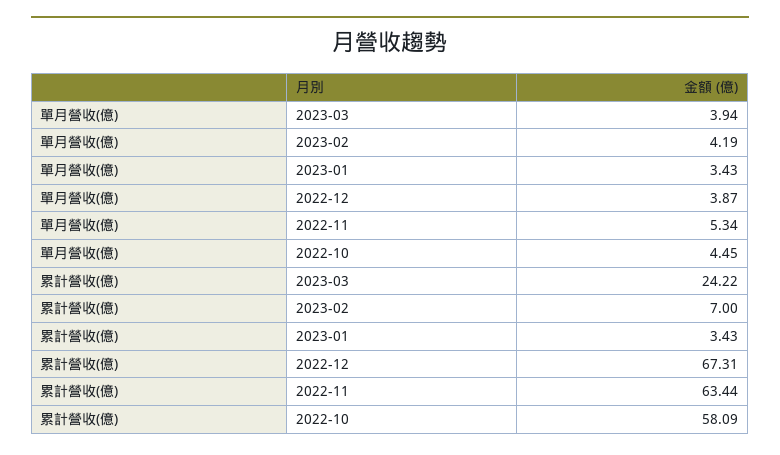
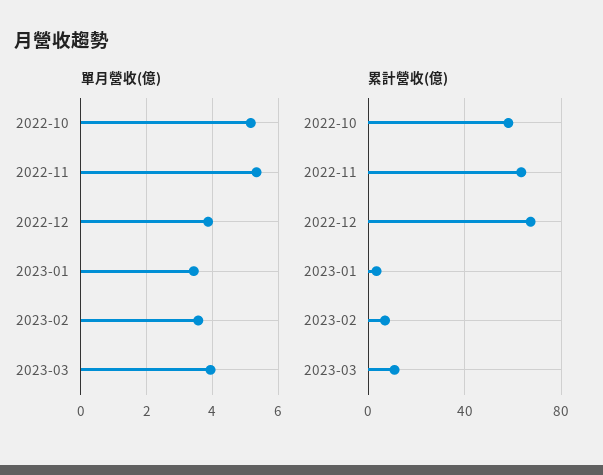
  {
    "單月營收(億)": {
      "2023-03": 3.94,
-     "2023-02": 4.19,
+     "2023-02": 3.6,
      "2023-01": 3.43,
      "2022-12": 3.87,
      "2022-11": 5.34,
-     "2022-10": 4.45
+     "2022-10": 5.2
    },
    "累計營收(億)": {
-     "2023-03": 24.22,
+     "2023-03": 10,
      "2023-02": 7,
      "2023-01": 3.43,
      "2022-12": 67.31,
      "2022-11": 63.44,
      "2022-10": 58.09
    }
  }

